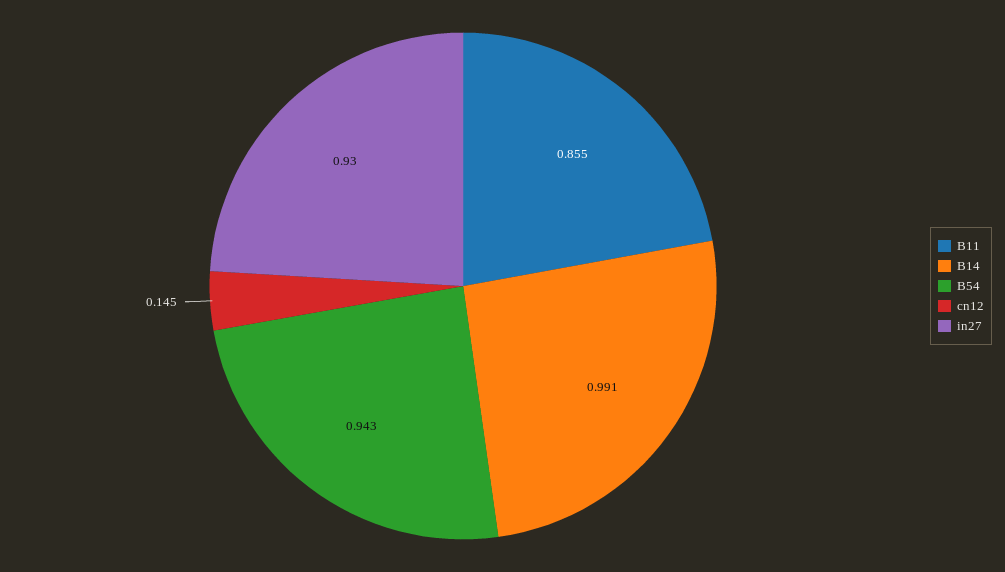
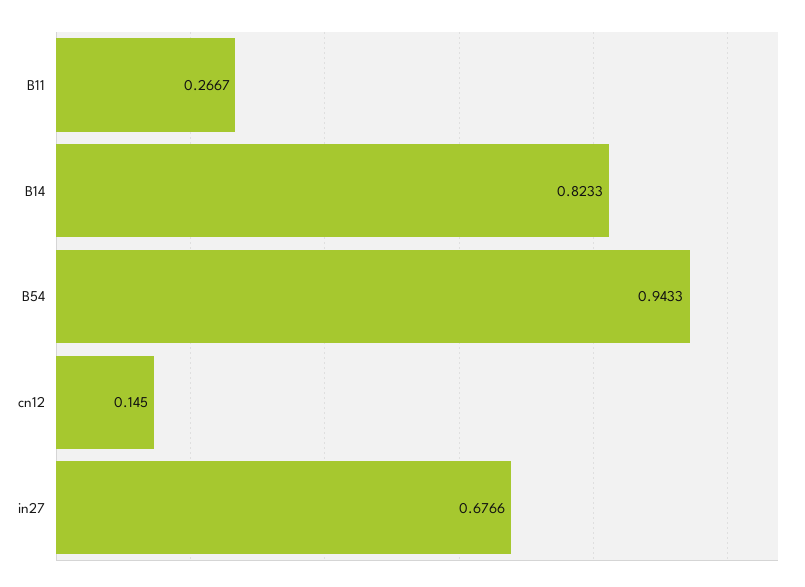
  {
-   "B11": 0.855,
+   "B11": 0.2667,
-   "B14": 0.991,
+   "B14": 0.8233,
    "B54": 0.9433,
    "cn12": 0.145,
-   "in27": 0.93
+   "in27": 0.6766
  }

